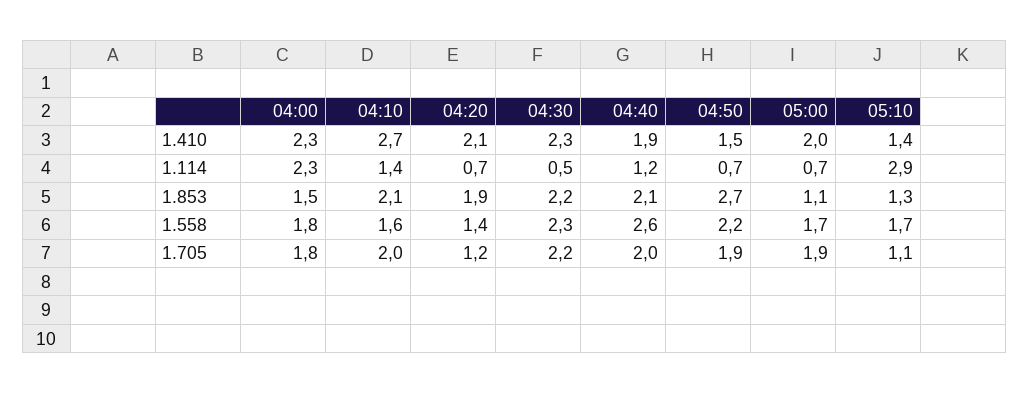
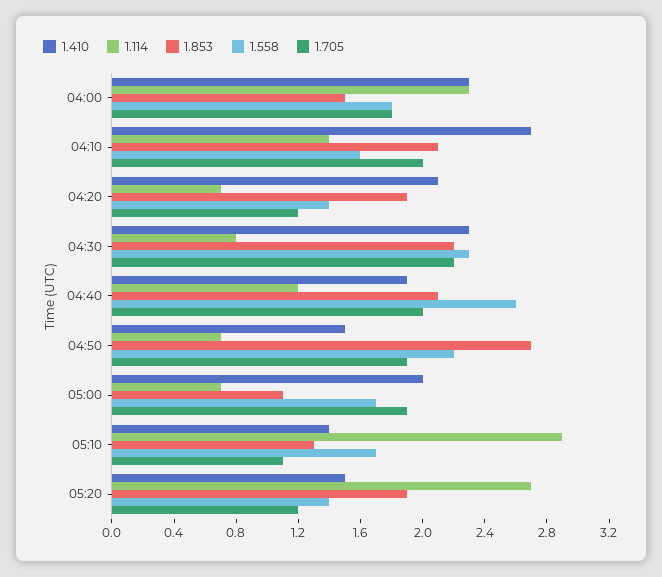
  {
    "1.410": {
      "04:00": 2.3,
      "04:10": 2.7,
      "04:20": 2.1,
      "04:30": 2.3,
      "04:40": 1.9,
      "04:50": 1.5,
      "05:00": 2,
-     "05:10": 1.4
+     "05:10": 1.4,
+     "05:20": 1.5
    },
    "1.114": {
      "04:00": 2.3,
      "04:10": 1.4,
      "04:20": 0.7,
-     "04:30": 0.5,
+     "04:30": 0.8,
      "04:40": 1.2,
      "04:50": 0.7,
      "05:00": 0.7,
-     "05:10": 2.9
+     "05:10": 2.9,
+     "05:20": 2.7
    },
    "1.853": {
      "04:00": 1.5,
      "04:10": 2.1,
      "04:20": 1.9,
      "04:30": 2.2,
      "04:40": 2.1,
      "04:50": 2.7,
      "05:00": 1.1,
-     "05:10": 1.3
+     "05:10": 1.3,
+     "05:20": 1.9
    },
    "1.558": {
      "04:00": 1.8,
      "04:10": 1.6,
      "04:20": 1.4,
      "04:30": 2.3,
      "04:40": 2.6,
      "04:50": 2.2,
      "05:00": 1.7,
-     "05:10": 1.7
+     "05:10": 1.7,
+     "05:20": 1.4
    },
    "1.705": {
      "04:00": 1.8,
      "04:10": 2,
      "04:20": 1.2,
      "04:30": 2.2,
      "04:40": 2,
      "04:50": 1.9,
      "05:00": 1.9,
-     "05:10": 1.1
+     "05:10": 1.1,
+     "05:20": 1.2
    }
  }

